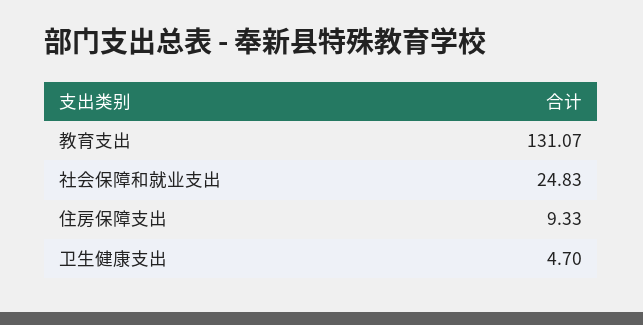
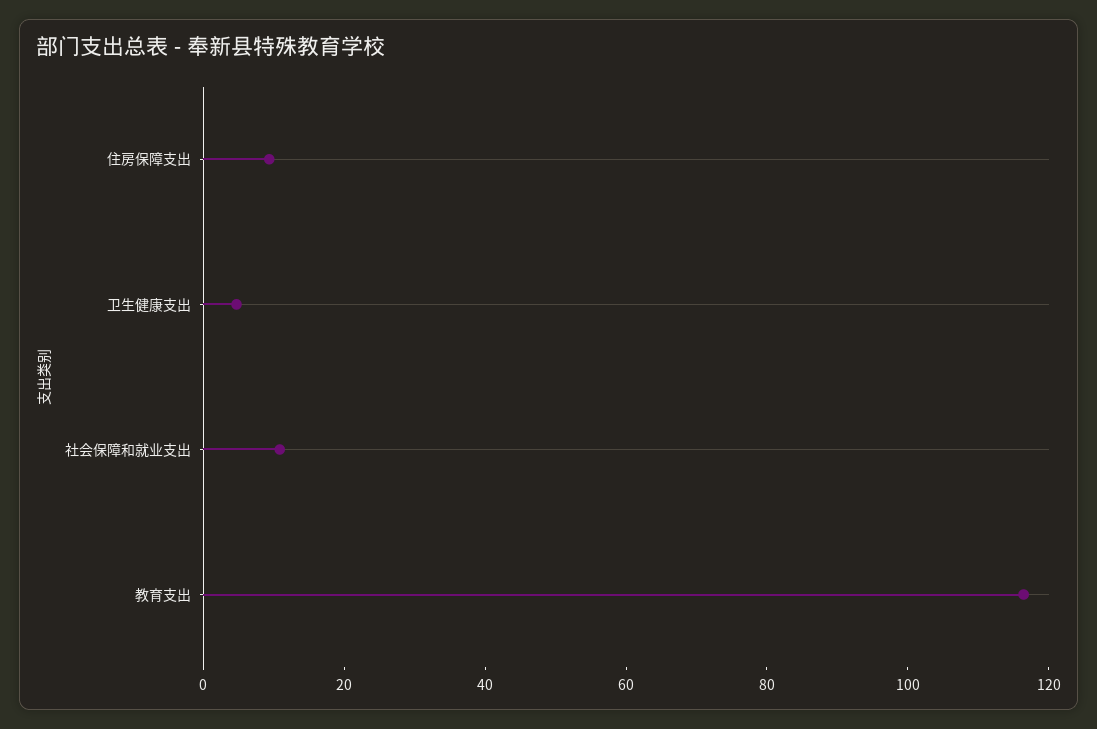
  {
-   "教育支出": 131.07,
+   "教育支出": 115,
-   "社会保障和就业支出": 24.83,
+   "社会保障和就业支出": 10,
    "住房保障支出": 9.33,
    "卫生健康支出": 4.7
  }

